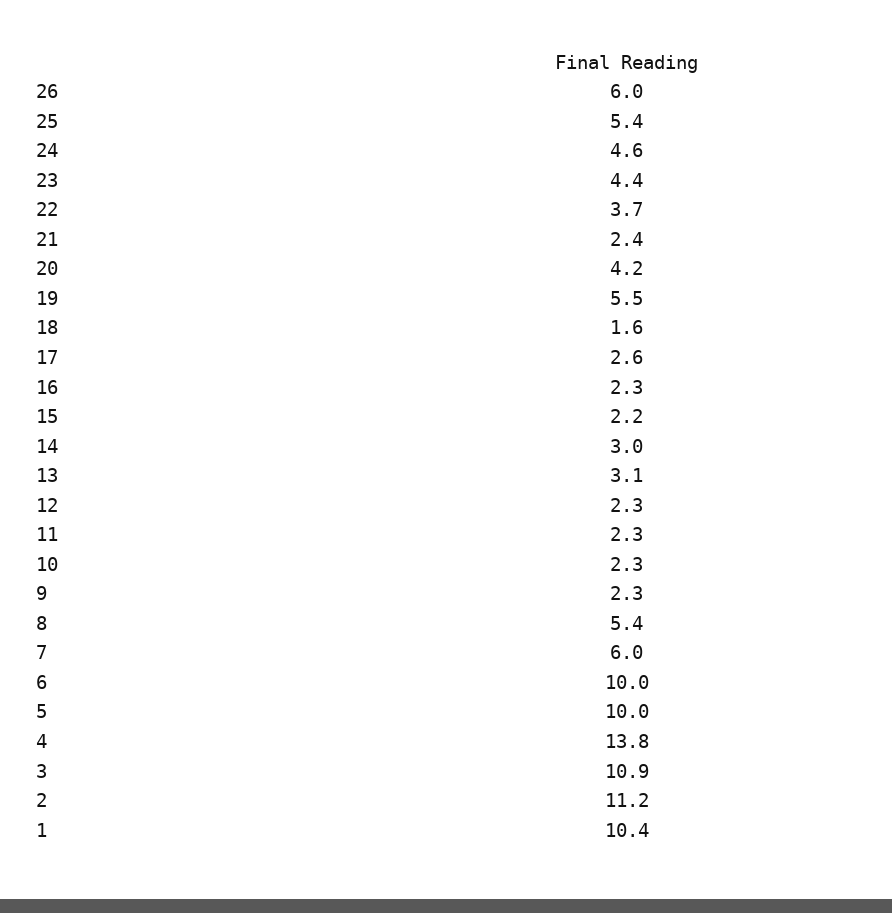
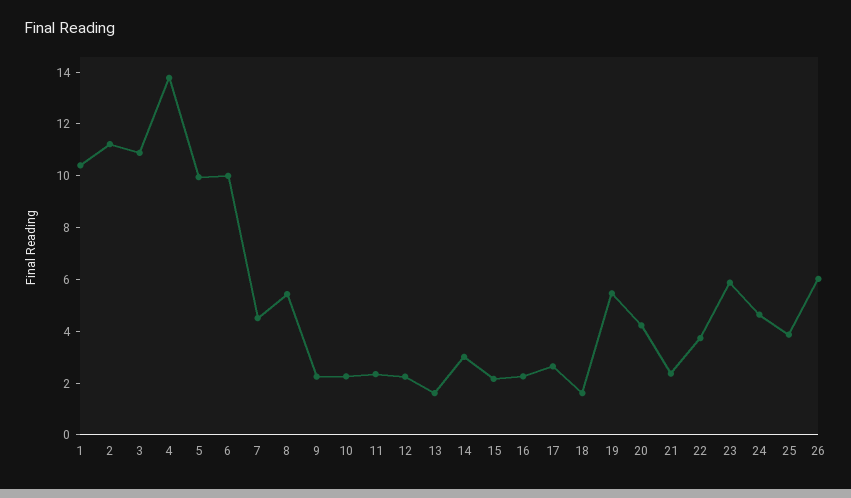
  {
    "26": 6,
-   "25": 5.4,
+   "25": 4,
    "24": 4.6,
-   "23": 4.4,
+   "23": 6,
    "22": 3.7,
    "21": 2.4,
    "20": 4.2,
    "19": 5.5,
    "18": 1.6,
    "17": 2.6,
    "16": 2.3,
    "15": 2.2,
    "14": 3,
-   "13": 3.1,
+   "13": 1.5,
    "12": 2.3,
    "11": 2.3,
    "10": 2.3,
    "9": 2.3,
    "8": 5.4,
-   "7": 6,
+   "7": 4.5,
    "6": 10,
    "5": 10,
    "4": 13.8,
    "3": 10.9,
    "2": 11.2,
    "1": 10.4
  }

